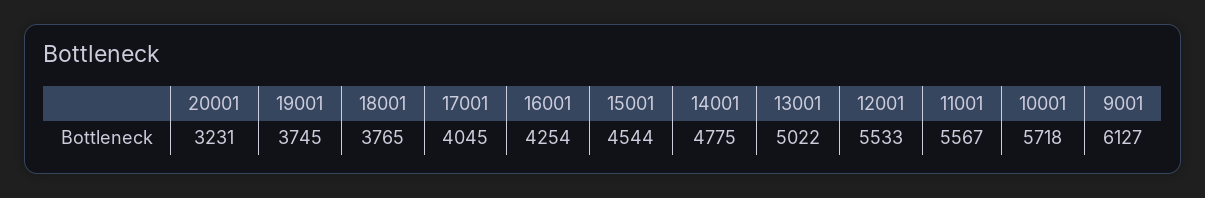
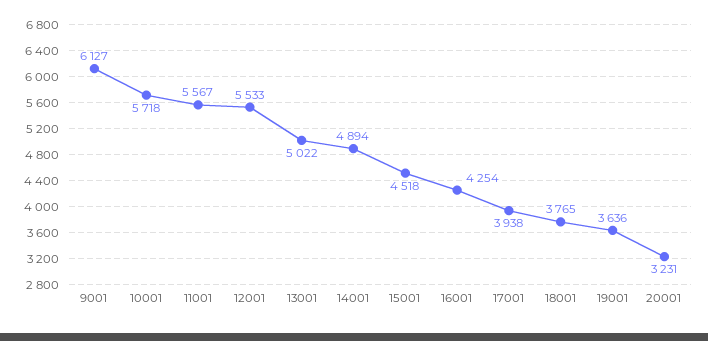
  {
    "20001": 3231,
-   "19001": 3745,
+   "19001": 3636,
    "18001": 3765,
-   "17001": 4045,
+   "17001": 3938,
    "16001": 4254,
-   "15001": 4544,
+   "15001": 4518,
-   "14001": 4775,
+   "14001": 4894,
    "13001": 5022,
    "12001": 5533,
    "11001": 5567,
    "10001": 5718,
    "9001": 6127
  }

